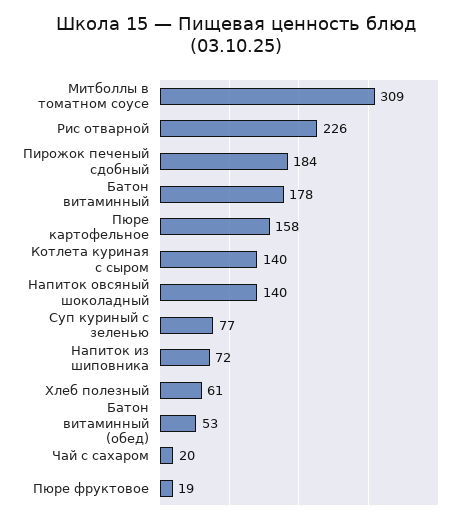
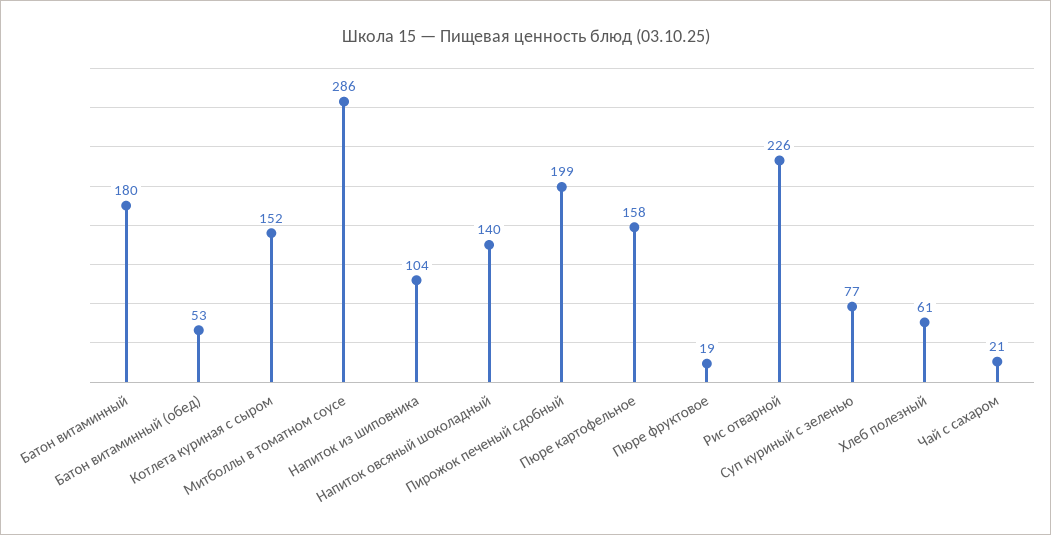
  {
-   "Митболлы в томатном соусе": 309,
+   "Митболлы в томатном соусе": 286,
    "Рис отварной": 226,
-   "Пирожок печеный сдобный": 184,
+   "Пирожок печеный сдобный": 199,
-   "Батон витаминный": 178,
+   "Батон витаминный": 180,
    "Пюре картофельное": 158,
-   "Котлета куриная с сыром": 140,
+   "Котлета куриная с сыром": 152,
    "Напиток овсяный шоколадный": 140,
    "Суп куриный с зеленью": 77,
-   "Напиток из шиповника": 72,
+   "Напиток из шиповника": 104,
    "Хлеб полезный": 61,
    "Батон витаминный (обед)": 53,
-   "Чай с сахаром": 20,
+   "Чай с сахаром": 21,
    "Пюре фруктовое": 19
  }

